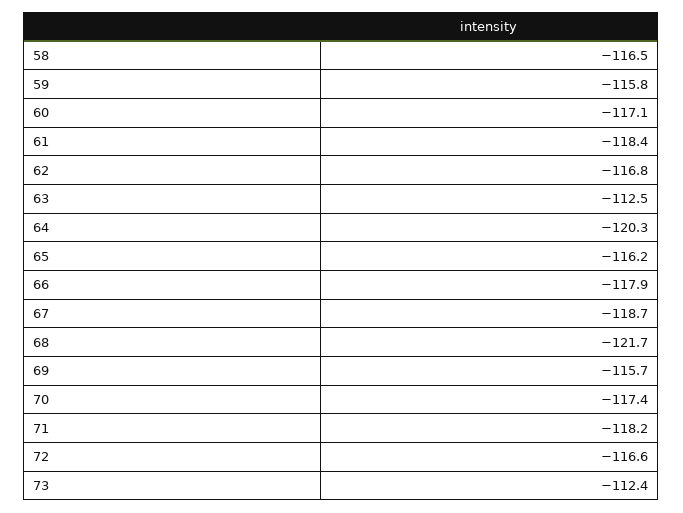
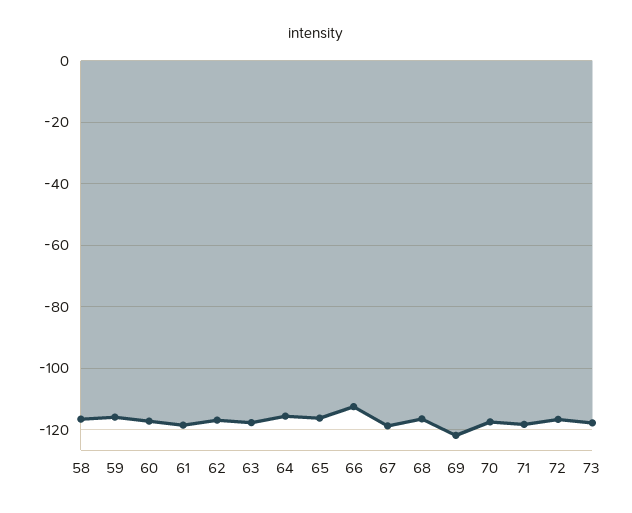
  {
    "58": -116.5,
    "59": -115.8,
    "60": -117.1,
    "61": -118.4,
    "62": -116.8,
-   "63": -112.5,
+   "63": -118,
-   "64": -120.3,
+   "64": -116,
    "65": -116.2,
-   "66": -117.9,
+   "66": -112,
    "67": -118.7,
-   "68": -121.7,
+   "68": -116,
-   "69": -115.7,
+   "69": -122,
    "70": -117.4,
    "71": -118.2,
    "72": -116.6,
-   "73": -112.4
+   "73": -118
  }

